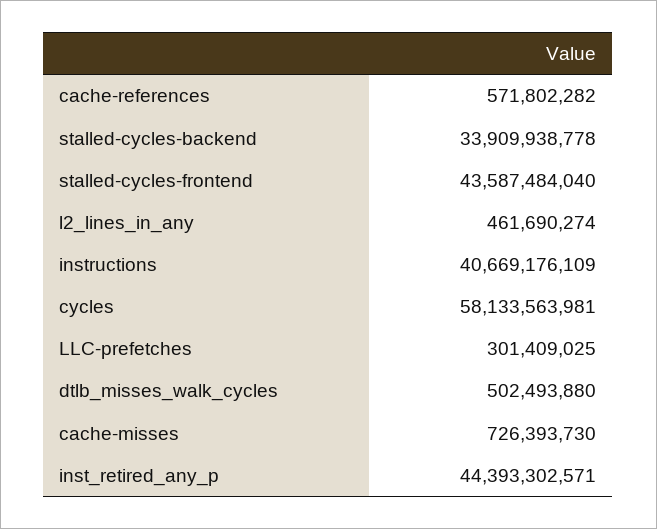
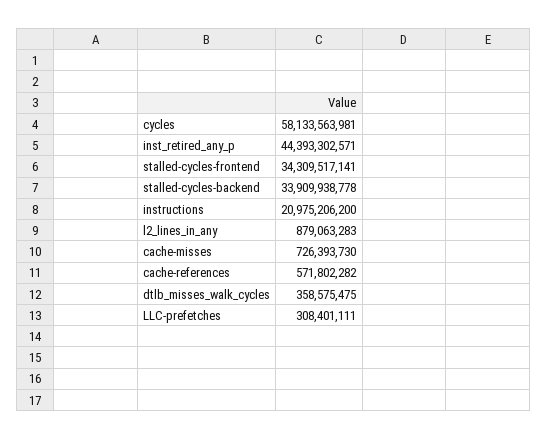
  {
    "cache-references": 571802282,
    "stalled-cycles-backend": 33909938778,
-   "stalled-cycles-frontend": 43587484040,
+   "stalled-cycles-frontend": 34309517141,
-   "l2_lines_in_any": 461690274,
+   "l2_lines_in_any": 879063283,
-   "instructions": 40669176109,
+   "instructions": 20975206200,
    "cycles": 58133563981,
-   "LLC-prefetches": 301409025,
+   "LLC-prefetches": 308401111,
-   "dtlb_misses_walk_cycles": 502493880,
+   "dtlb_misses_walk_cycles": 358575475,
    "cache-misses": 726393730,
    "inst_retired_any_p": 44393302571
  }

